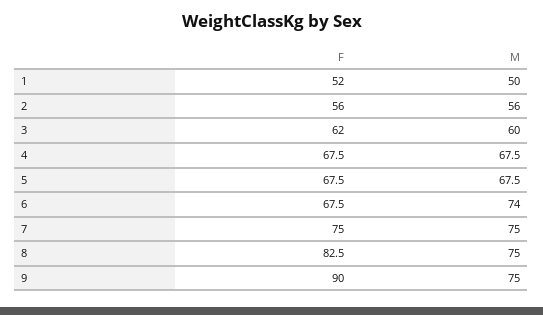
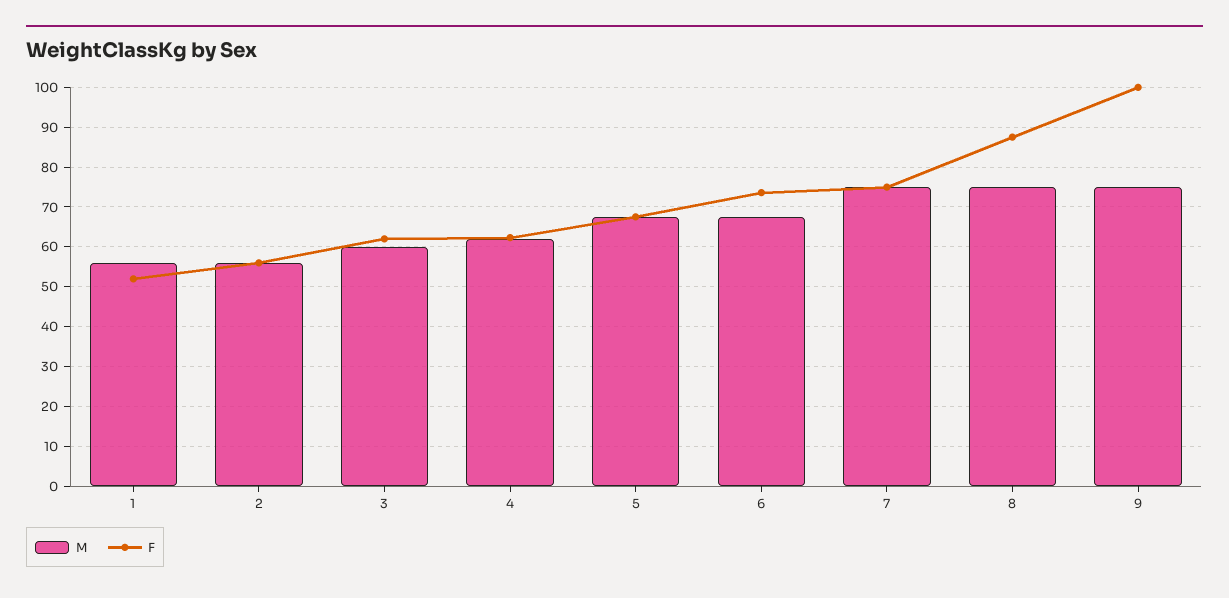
  {
    "F": {
      "1": 52,
      "2": 56,
      "3": 62,
-     "4": 67.5,
+     "4": 62,
      "5": 67.5,
-     "6": 67.5,
+     "6": 74,
      "7": 75,
-     "8": 82.5,
+     "8": 88,
-     "9": 90
+     "9": 100
    },
    "M": {
-     "1": 50,
+     "1": 56,
      "2": 56,
      "3": 60,
-     "4": 67.5,
+     "4": 62,
      "5": 67.5,
-     "6": 74,
+     "6": 68,
      "7": 75,
      "8": 75,
      "9": 75
    }
  }

